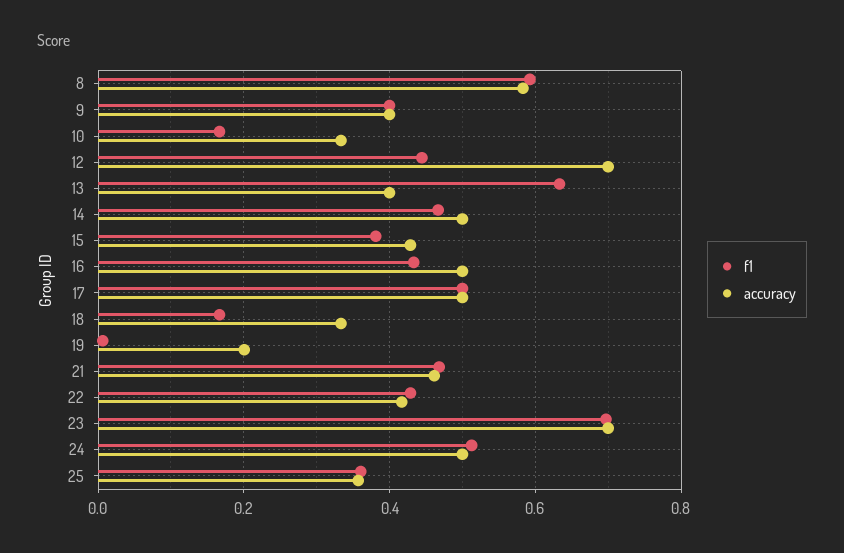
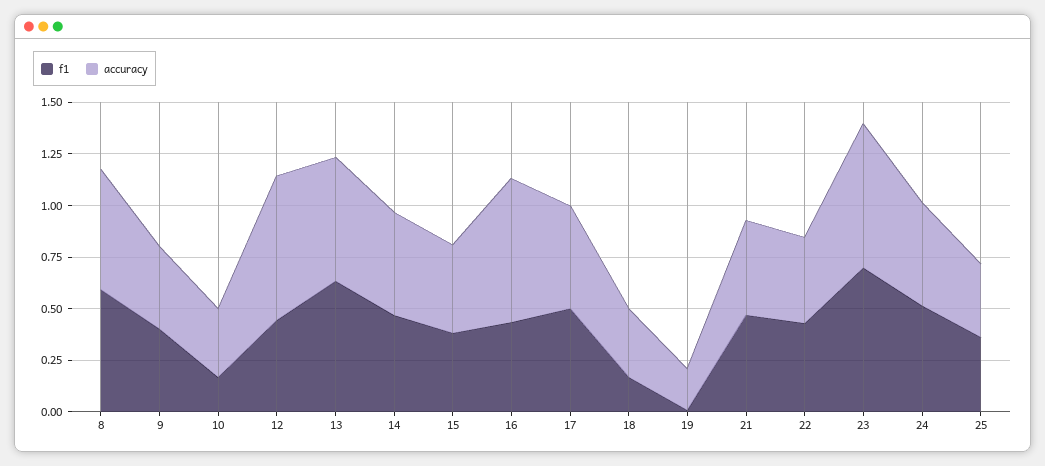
  {
    "f1": {
      "8": 0.6,
      "9": 0.4,
      "10": 0.16,
      "12": 0.44,
      "13": 0.64,
      "14": 0.46,
      "15": 0.38,
      "16": 0.44,
      "17": 0.5,
      "18": 0.16,
      "19": 0,
      "21": 0.46,
      "22": 0.42,
      "23": 0.7,
      "24": 0.52,
      "25": 0.36
    },
    "accuracy": {
      "8": 0.58,
      "9": 0.4,
      "10": 0.34,
      "12": 0.7,
-     "13": 0.4,
+     "13": 0.6,
      "14": 0.5,
      "15": 0.42,
-     "16": 0.5,
+     "16": 0.7,
      "17": 0.5,
      "18": 0.34,
      "19": 0.2,
      "21": 0.46,
      "22": 0.42,
      "23": 0.7,
      "24": 0.5,
      "25": 0.36
    }
  }

